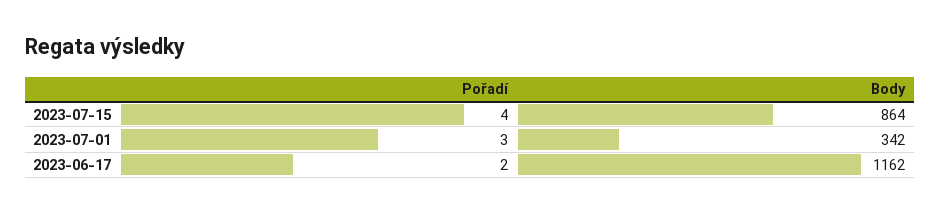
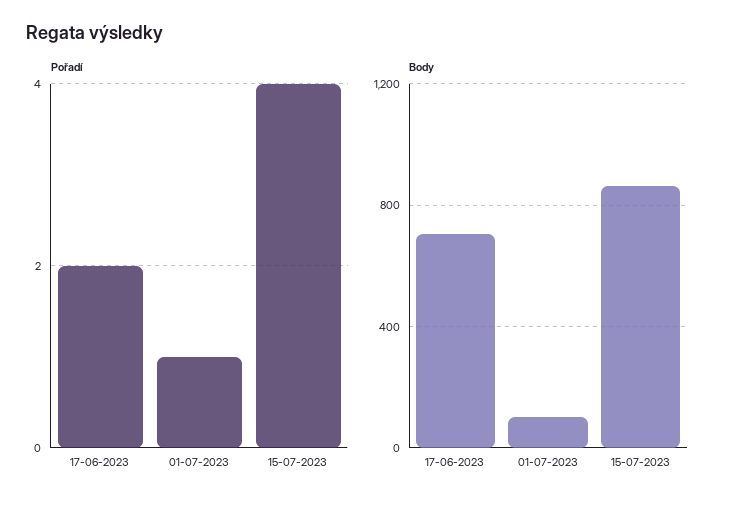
  {
    "Pořadí": {
      "2023-07-15": 4,
-     "2023-07-01": 3,
+     "2023-07-01": 1,
      "2023-06-17": 2
    },
    "Body": {
      "2023-07-15": 864,
-     "2023-07-01": 342,
+     "2023-07-01": 100,
-     "2023-06-17": 1162
+     "2023-06-17": 700
    }
  }

